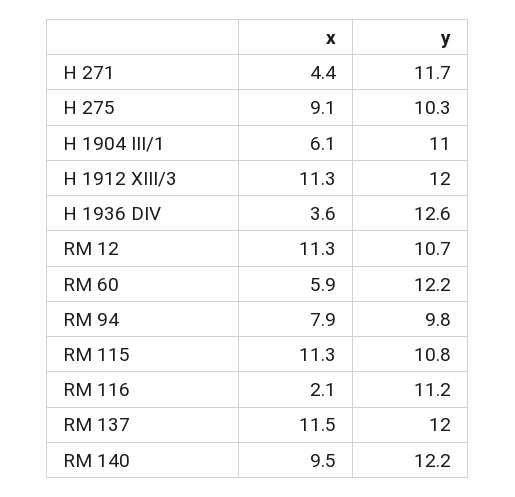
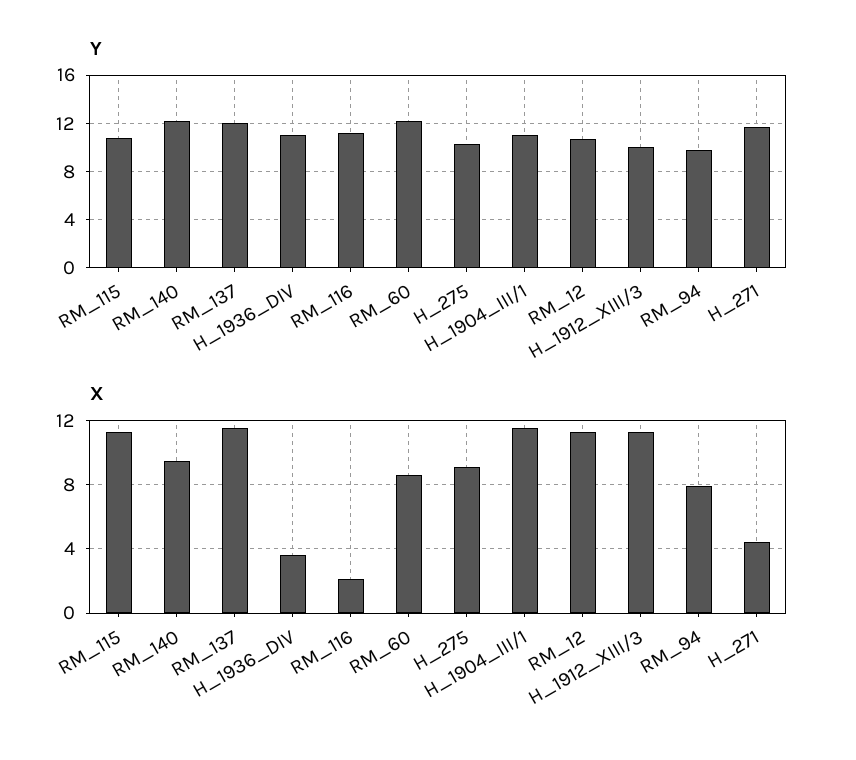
  {
    "x": {
      "H 271": 4.4,
      "H 275": 9.1,
-     "H 1904 III/1": 6.1,
+     "H 1904 III/1": 11.5,
      "H 1912 XIII/3": 11.3,
      "H 1936 DIV": 3.6,
      "RM 12": 11.3,
-     "RM 60": 5.9,
+     "RM 60": 8.5,
      "RM 94": 7.9,
      "RM 115": 11.3,
      "RM 116": 2.1,
      "RM 137": 11.5,
      "RM 140": 9.5
    },
    "y": {
      "H 271": 11.7,
      "H 275": 10.3,
      "H 1904 III/1": 11,
-     "H 1912 XIII/3": 12,
+     "H 1912 XIII/3": 10,
-     "H 1936 DIV": 12.6,
+     "H 1936 DIV": 11,
      "RM 12": 10.7,
      "RM 60": 12.2,
      "RM 94": 9.8,
      "RM 115": 10.8,
      "RM 116": 11.2,
      "RM 137": 12,
      "RM 140": 12.2
    }
  }

